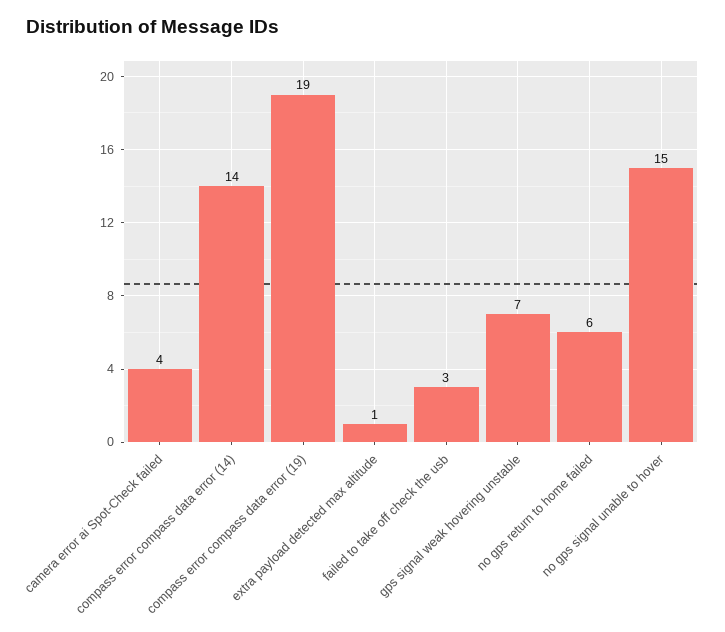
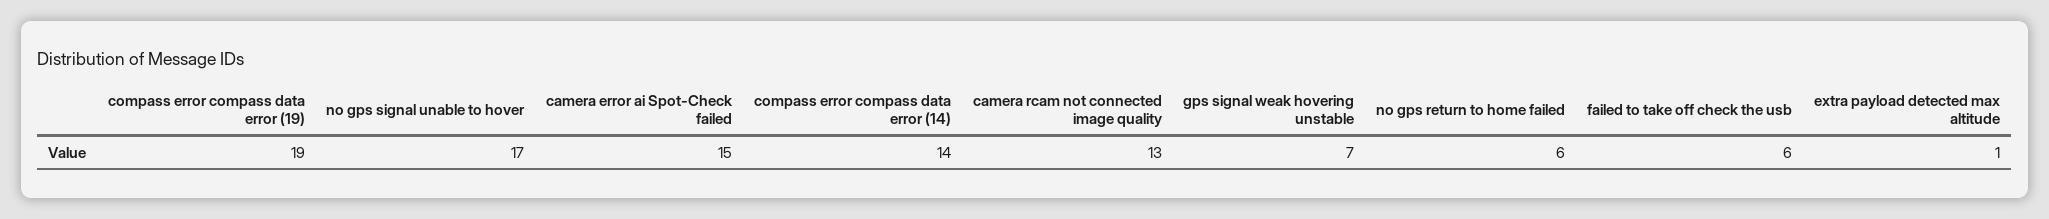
  {
-   "camera error ai Spot-Check failed": 4,
+   "camera error ai Spot-Check failed": 15,
    "compass error compass data error (14)": 14,
    "compass error compass data error (19)": 19,
    "extra payload detected max altitude": 1,
-   "failed to take off check the usb": 3,
+   "failed to take off check the usb": 6,
    "gps signal weak hovering unstable": 7,
    "no gps return to home failed": 6,
-   "no gps signal unable to hover": 15
+   "no gps signal unable to hover": 17,
+   "camera rcam not connected image quality": 13
  }

